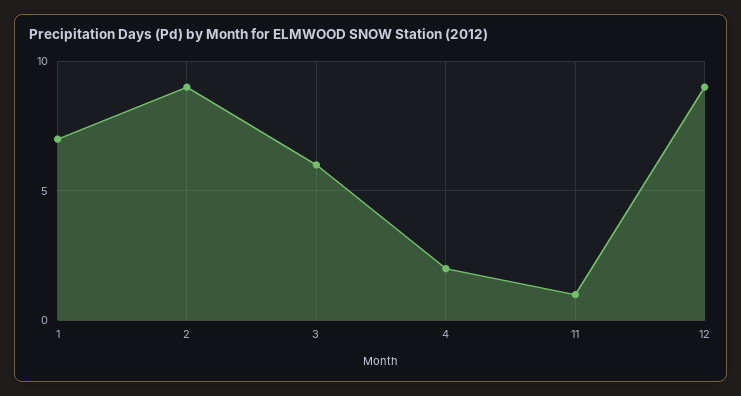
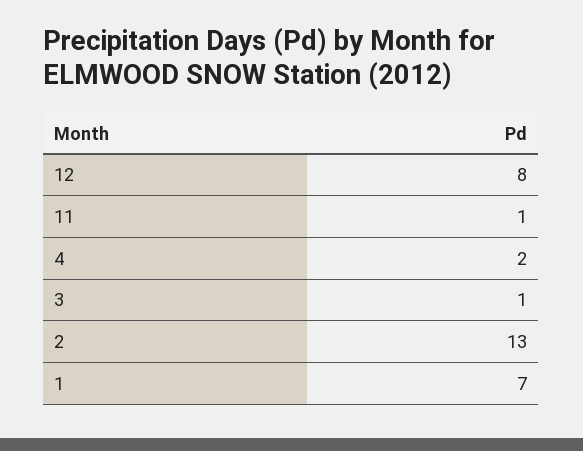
  {
    "1": 7,
-   "2": 9,
+   "2": 13,
-   "3": 6,
+   "3": 1,
    "4": 2,
    "11": 1,
-   "12": 9
+   "12": 8
  }

